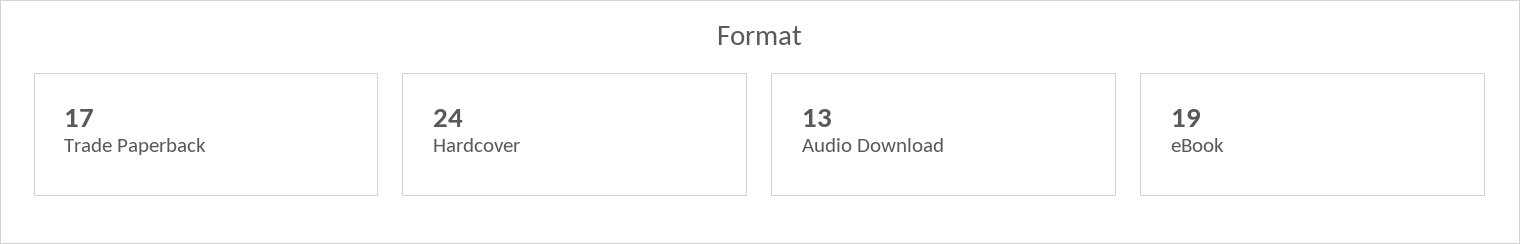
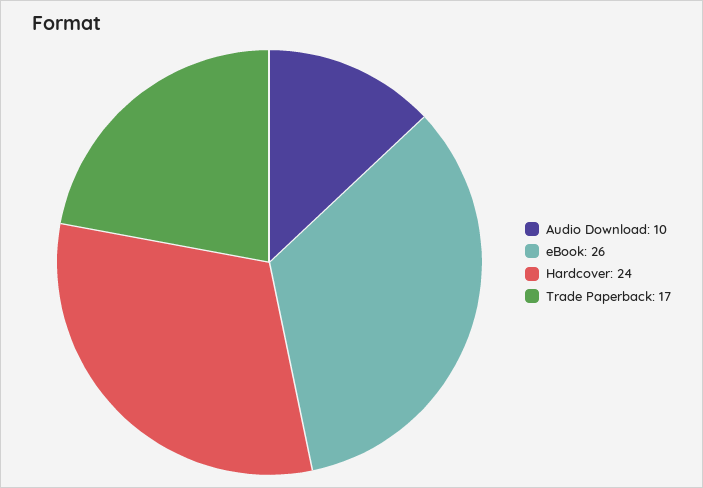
  {
    "Trade Paperback": 17,
    "Hardcover": 24,
-   "Audio Download": 13,
+   "Audio Download": 10,
-   "eBook": 19
+   "eBook": 26
  }

